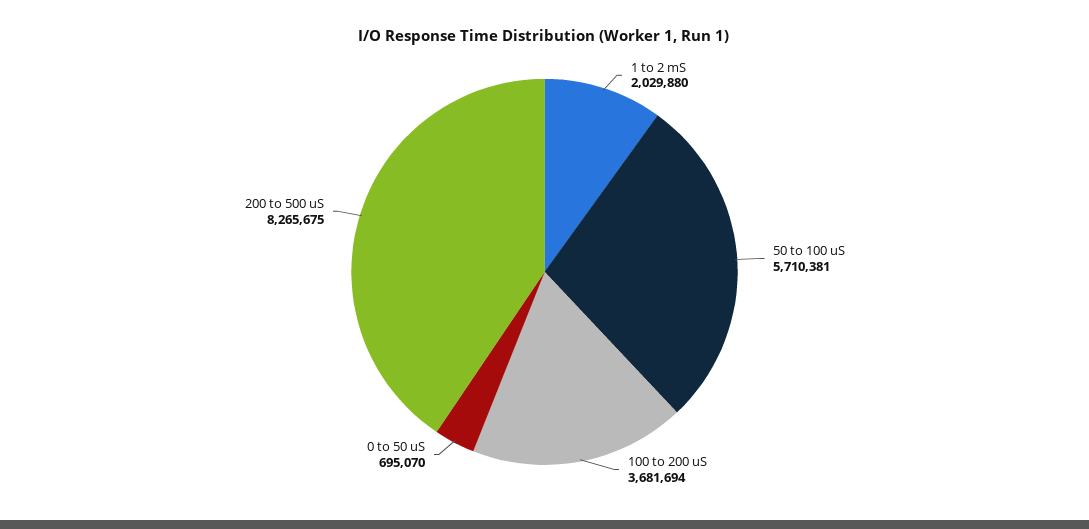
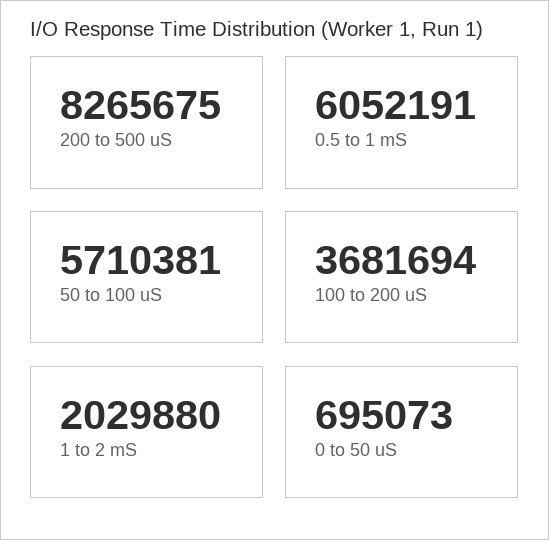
  {
    "1 to 2 mS": 2029880,
    "50 to 100 uS": 5710381,
    "100 to 200 uS": 3681694,
-   "0 to 50 uS": 695070,
+   "0 to 50 uS": 695073,
-   "200 to 500 uS": 8265675
+   "200 to 500 uS": 8265675,
+   "0.5 to 1 mS": 6052191
  }

